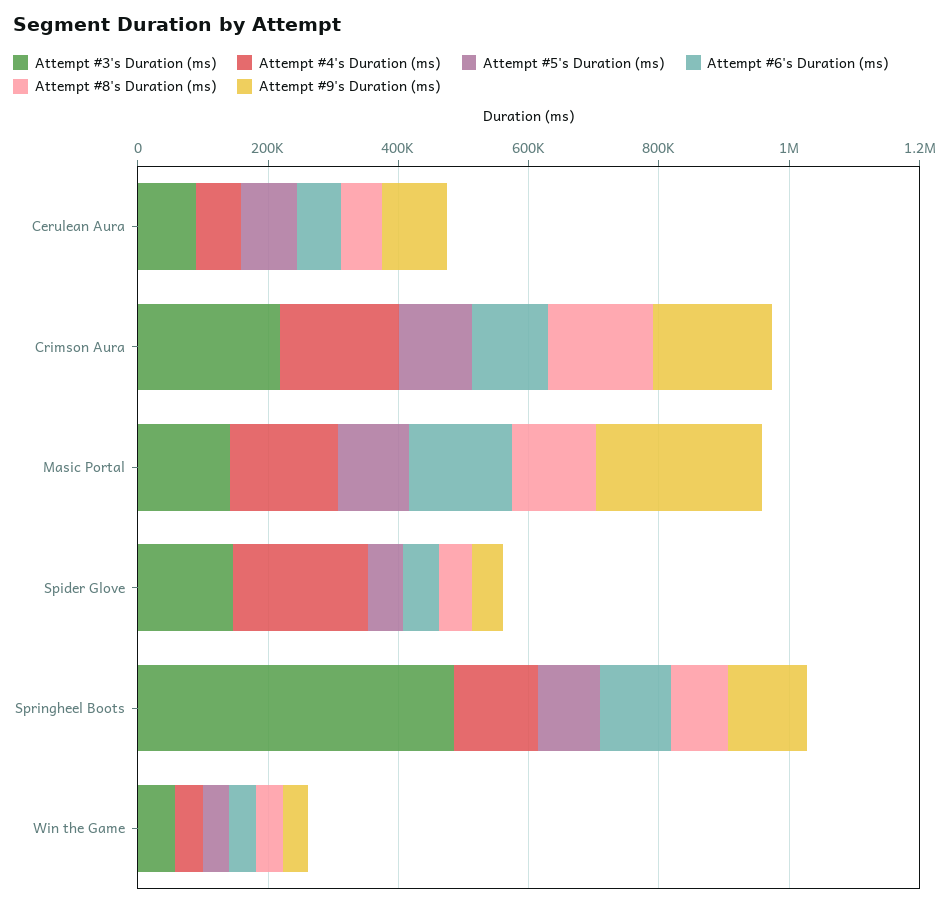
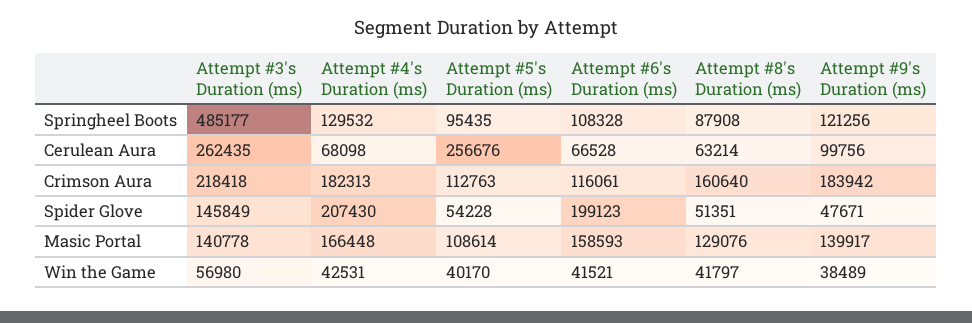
  {
    "Attempt #3's Duration (ms)": {
-     "Cerulean Aura": 100000,
+     "Cerulean Aura": 262435,
      "Crimson Aura": 218418,
      "Masic Portal": 140778,
      "Spider Glove": 145849,
      "Springheel Boots": 485177,
      "Win the Game": 56980
    },
    "Attempt #4's Duration (ms)": {
      "Cerulean Aura": 68098,
      "Crimson Aura": 182313,
      "Masic Portal": 166448,
      "Spider Glove": 207430,
      "Springheel Boots": 129532,
      "Win the Game": 42531
    },
    "Attempt #5's Duration (ms)": {
-     "Cerulean Aura": 100000,
+     "Cerulean Aura": 256676,
      "Crimson Aura": 112763,
      "Masic Portal": 108614,
      "Spider Glove": 54228,
      "Springheel Boots": 95435,
      "Win the Game": 40170
    },
    "Attempt #6's Duration (ms)": {
      "Cerulean Aura": 66528,
      "Crimson Aura": 116061,
      "Masic Portal": 158593,
-     "Spider Glove": 50000,
+     "Spider Glove": 199123,
      "Springheel Boots": 108328,
      "Win the Game": 41521
    },
    "Attempt #8's Duration (ms)": {
      "Cerulean Aura": 63214,
      "Crimson Aura": 160640,
      "Masic Portal": 129076,
      "Spider Glove": 51351,
      "Springheel Boots": 87908,
      "Win the Game": 41797
    },
    "Attempt #9's Duration (ms)": {
      "Cerulean Aura": 99756,
      "Crimson Aura": 183942,
-     "Masic Portal": 250000,
+     "Masic Portal": 139917,
      "Spider Glove": 47671,
      "Springheel Boots": 121256,
      "Win the Game": 38489
    }
  }

